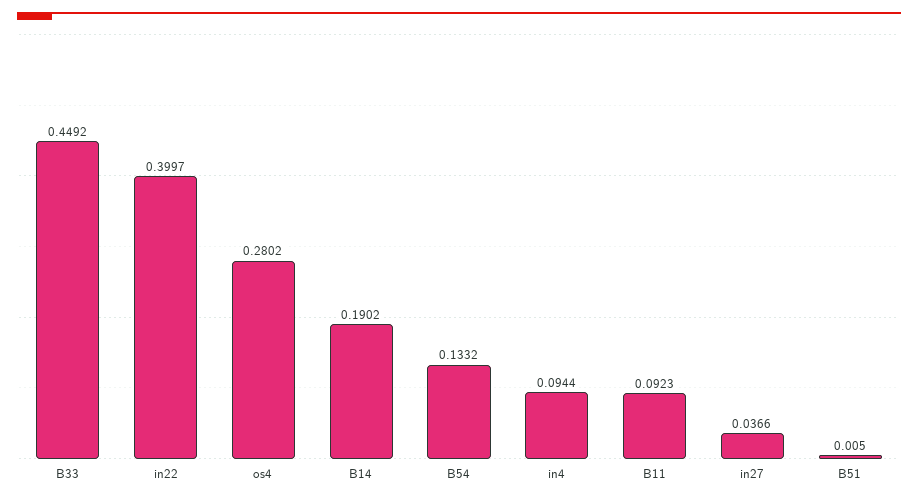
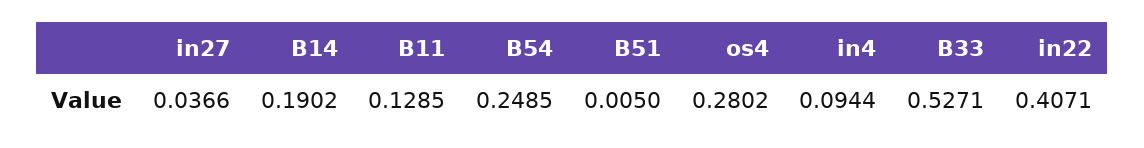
  {
-   "B33": 0.4492,
+   "B33": 0.5271,
-   "in22": 0.3997,
+   "in22": 0.4071,
    "os4": 0.2802,
    "B14": 0.1902,
-   "B54": 0.1332,
+   "B54": 0.2485,
    "in4": 0.0944,
-   "B11": 0.0923,
+   "B11": 0.1285,
    "in27": 0.0366,
    "B51": 0.005
  }

